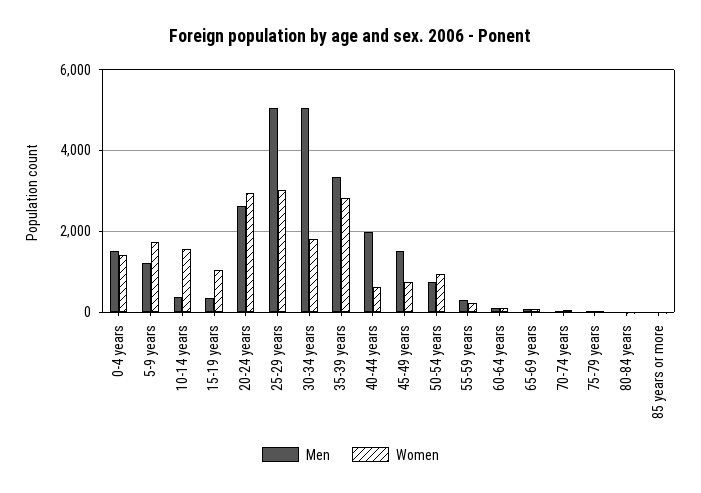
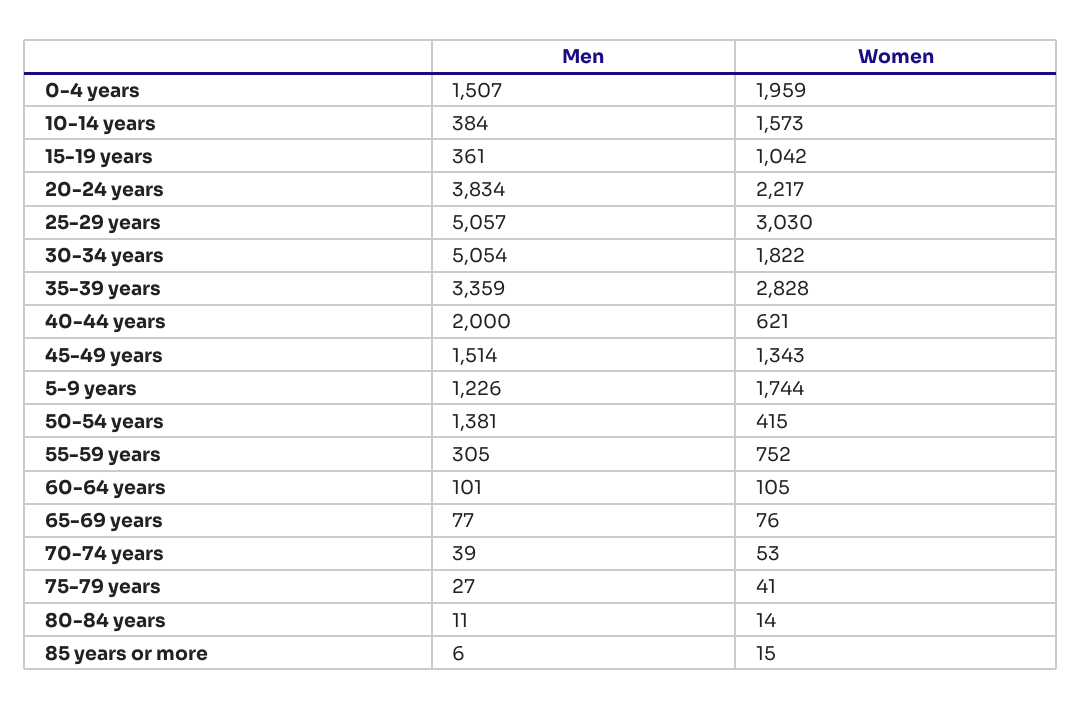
  {
    "Men": {
      "0-4 years": 1507,
      "5-9 years": 1226,
      "10-14 years": 384,
      "15-19 years": 361,
-     "20-24 years": 2600,
+     "20-24 years": 3834,
      "25-29 years": 5057,
      "30-34 years": 5054,
      "35-39 years": 3359,
      "40-44 years": 2000,
      "45-49 years": 1514,
-     "50-54 years": 800,
+     "50-54 years": 1381,
      "55-59 years": 305,
      "60-64 years": 101,
      "65-69 years": 77,
      "70-74 years": 39,
      "75-79 years": 27,
      "80-84 years": 11,
      "85 years or more": 6
    },
    "Women": {
-     "0-4 years": 1400,
+     "0-4 years": 1959,
      "5-9 years": 1744,
      "10-14 years": 1573,
      "15-19 years": 1042,
-     "20-24 years": 3000,
+     "20-24 years": 2217,
      "25-29 years": 3030,
      "30-34 years": 1822,
      "35-39 years": 2828,
      "40-44 years": 621,
-     "45-49 years": 800,
+     "45-49 years": 1343,
-     "50-54 years": 1000,
+     "50-54 years": 415,
-     "55-59 years": 200,
+     "55-59 years": 752,
      "60-64 years": 105,
      "65-69 years": 76,
      "70-74 years": 53,
      "75-79 years": 41,
      "80-84 years": 14,
      "85 years or more": 15
    }
  }

